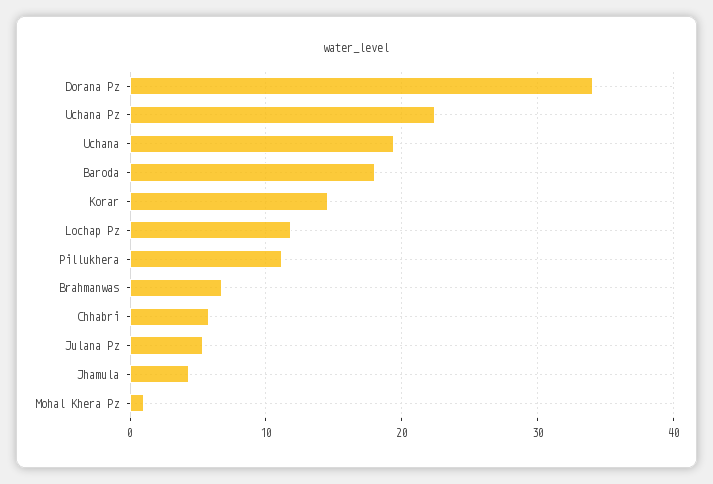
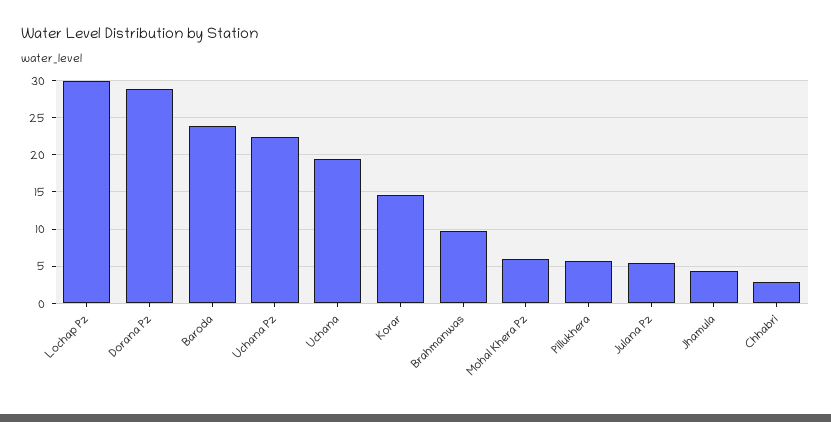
  {
-   "Dorana Pz": 34,
+   "Dorana Pz": 29,
    "Uchana Pz": 22,
    "Uchana": 19,
-   "Baroda": 18,
+   "Baroda": 24,
    "Korar": 15,
-   "Lochap Pz": 12,
+   "Lochap Pz": 30,
-   "Pillukhera": 11,
+   "Pillukhera": 6,
-   "Brahmanwas": 7,
+   "Brahmanwas": 10,
-   "Chhabri": 6,
+   "Chhabri": 3,
    "Julana Pz": 5,
    "Jhamula": 4,
-   "Mohal Khera Pz": 1
+   "Mohal Khera Pz": 6
  }

